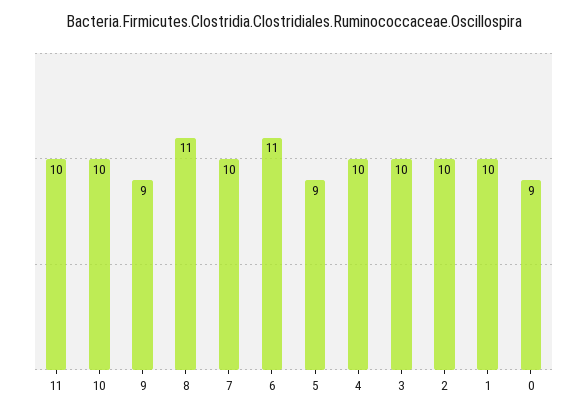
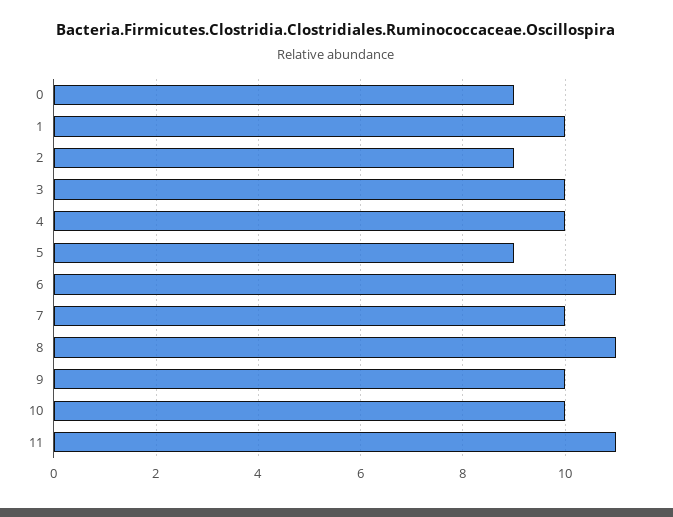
  {
-   "11": 10,
+   "11": 11,
    "10": 10,
-   "9": 9,
+   "9": 10,
    "8": 11,
    "7": 10,
    "6": 11,
    "5": 9,
    "4": 10,
    "3": 10,
-   "2": 10,
+   "2": 9,
    "1": 10,
    "0": 9
  }

